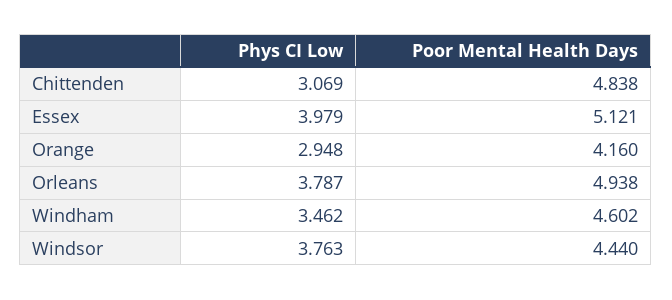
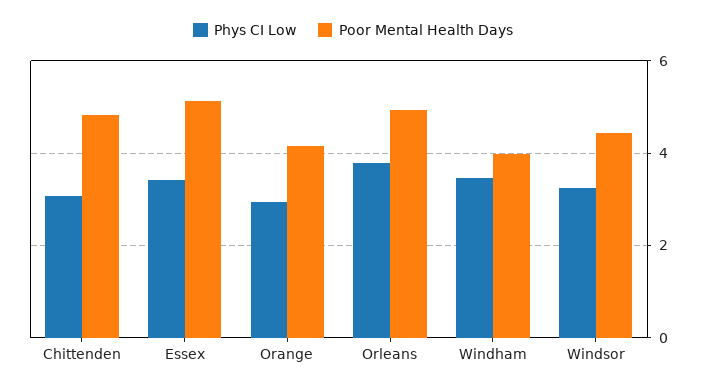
  {
    "Phys CI Low": {
      "Chittenden": 3.069,
-     "Essex": 3.979,
+     "Essex": 3.4,
      "Orange": 2.948,
      "Orleans": 3.787,
      "Windham": 3.462,
-     "Windsor": 3.763
+     "Windsor": 3.2
    },
    "Poor Mental Health Days": {
      "Chittenden": 4.838,
      "Essex": 5.121,
      "Orange": 4.16,
      "Orleans": 4.938,
-     "Windham": 4.602,
+     "Windham": 4,
      "Windsor": 4.44
    }
  }

